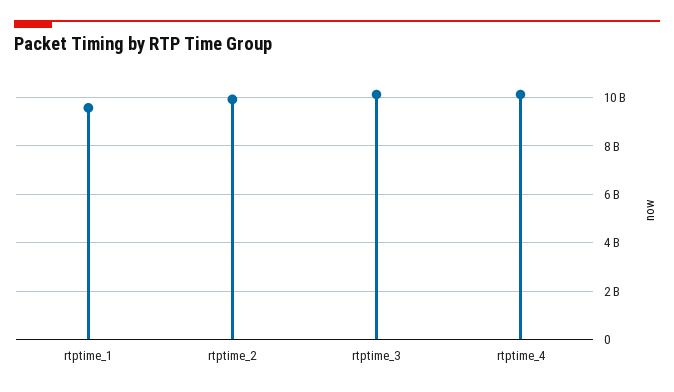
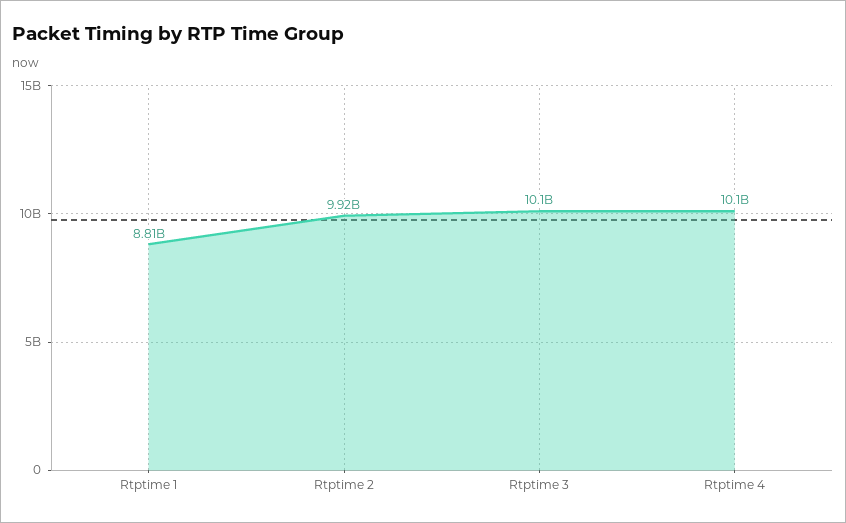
  {
-   "rtptime_1": 9500000000,
+   "rtptime_1": 8810000000,
    "rtptime_2": 9920000000,
    "rtptime_3": 10100000000,
    "rtptime_4": 10100000000
  }

